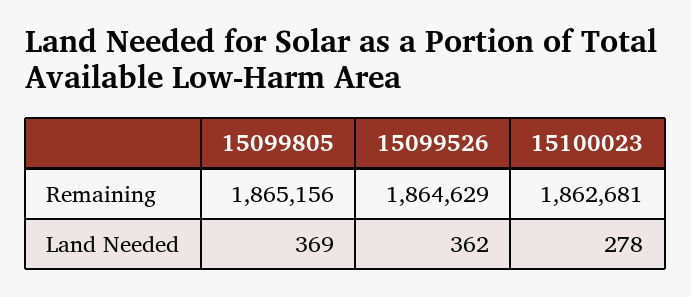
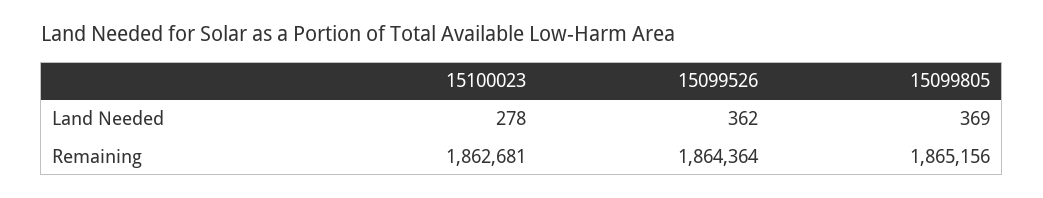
  {
    "15099805": {
      "Remaining": 1865156,
      "Land Needed": 369
    },
    "15099526": {
-     "Remaining": 1864629,
+     "Remaining": 1864364,
      "Land Needed": 362
    },
    "15100023": {
      "Remaining": 1862681,
      "Land Needed": 278
    }
  }

